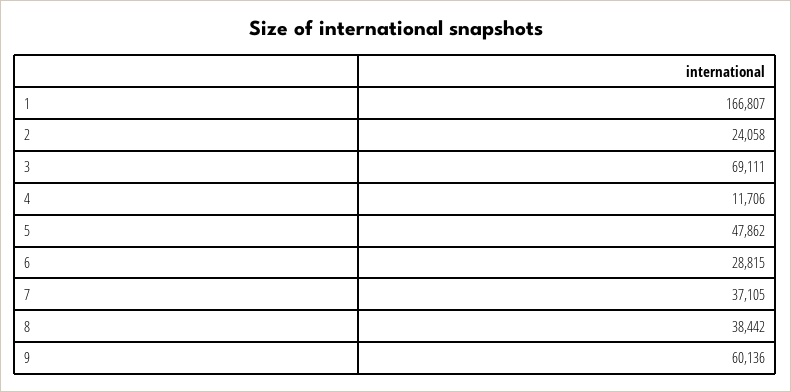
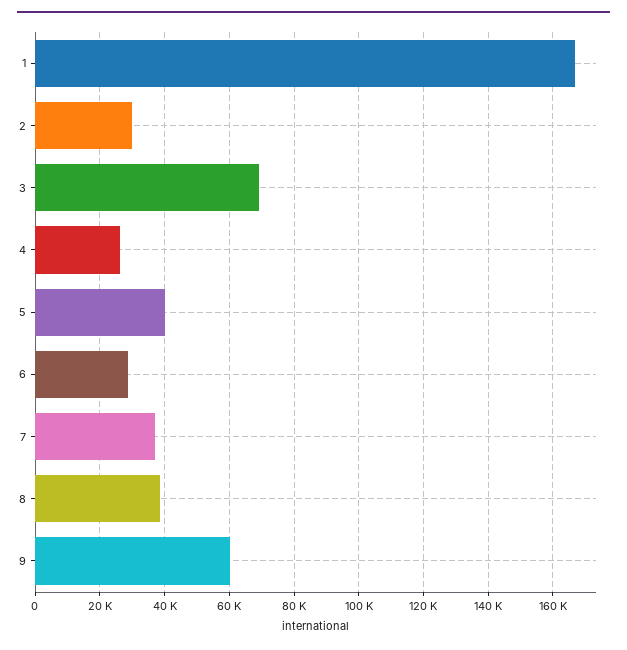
  {
    "1": 166807,
-   "2": 24058,
+   "2": 30000,
    "3": 69111,
-   "4": 11706,
+   "4": 26000,
-   "5": 47862,
+   "5": 40000,
    "6": 28815,
    "7": 37105,
    "8": 38442,
    "9": 60136
  }

